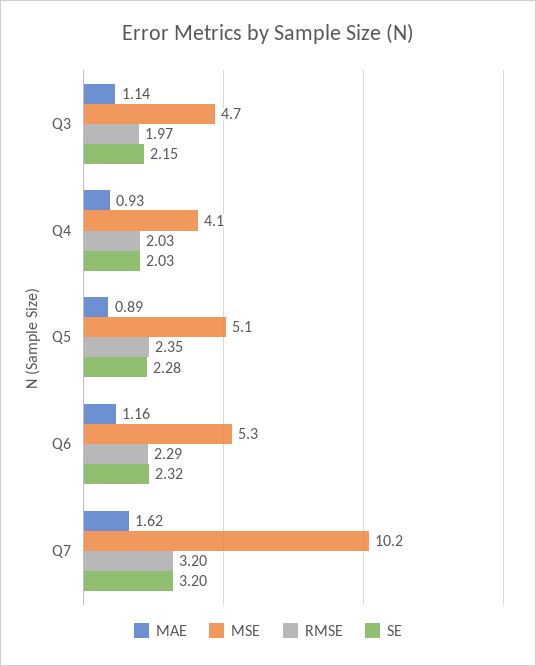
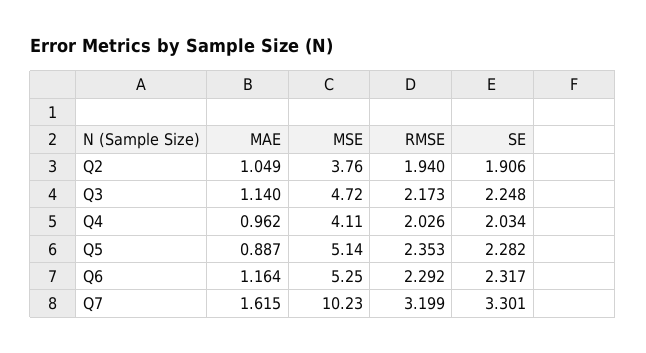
  {
    "MAE": {
      "Q3": 1.14,
-     "Q4": 0.93,
+     "Q4": 0.962,
      "Q5": 0.887,
      "Q6": 1.164,
-     "Q7": 1.615
+     "Q7": 1.615,
+     "Q2": 1.049
    },
    "MSE": {
      "Q3": 4.72,
      "Q4": 4.11,
      "Q5": 5.14,
      "Q6": 5.25,
-     "Q7": 10.23
+     "Q7": 10.23,
+     "Q2": 3.76
    },
    "RMSE": {
-     "Q3": 1.97,
+     "Q3": 2.173,
      "Q4": 2.026,
      "Q5": 2.353,
      "Q6": 2.292,
-     "Q7": 3.199
+     "Q7": 3.199,
+     "Q2": 1.94
    },
    "SE": {
-     "Q3": 2.15,
+     "Q3": 2.248,
      "Q4": 2.034,
      "Q5": 2.282,
      "Q6": 2.317,
-     "Q7": 3.2
+     "Q7": 3.301,
+     "Q2": 1.906
    }
  }

